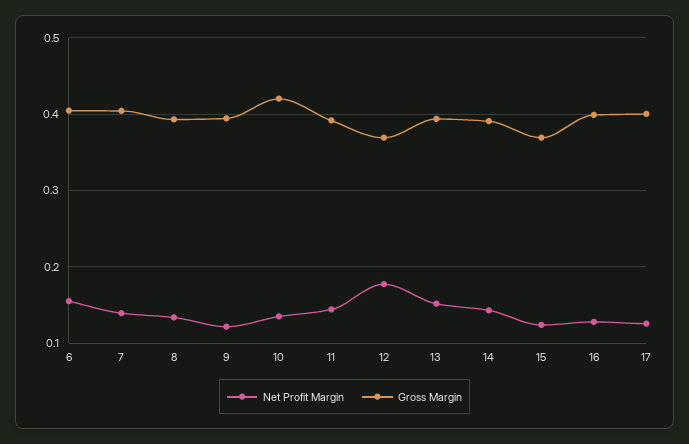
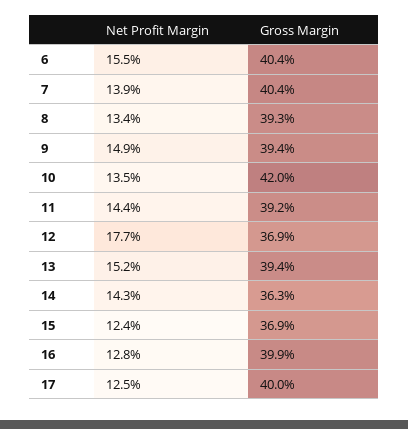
  {
    "Net Profit Margin": {
      "6": 0.155,
      "7": 0.139,
      "8": 0.134,
-     "9": 0.12,
+     "9": 0.149,
      "10": 0.135,
      "11": 0.144,
      "12": 0.177,
      "13": 0.152,
      "14": 0.143,
      "15": 0.124,
      "16": 0.128,
      "17": 0.125
    },
    "Gross Margin": {
      "6": 0.404,
      "7": 0.404,
      "8": 0.393,
      "9": 0.394,
      "10": 0.42,
      "11": 0.392,
      "12": 0.369,
      "13": 0.394,
-     "14": 0.39,
+     "14": 0.363,
      "15": 0.369,
      "16": 0.399,
      "17": 0.4
    }
  }

